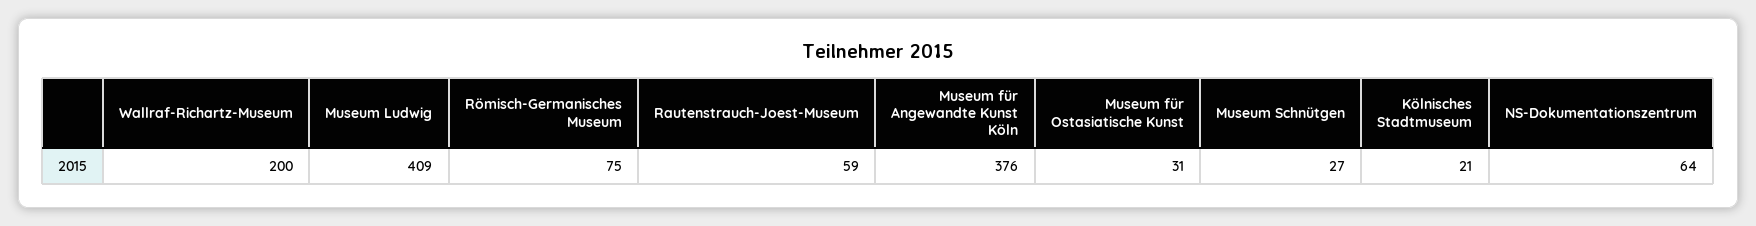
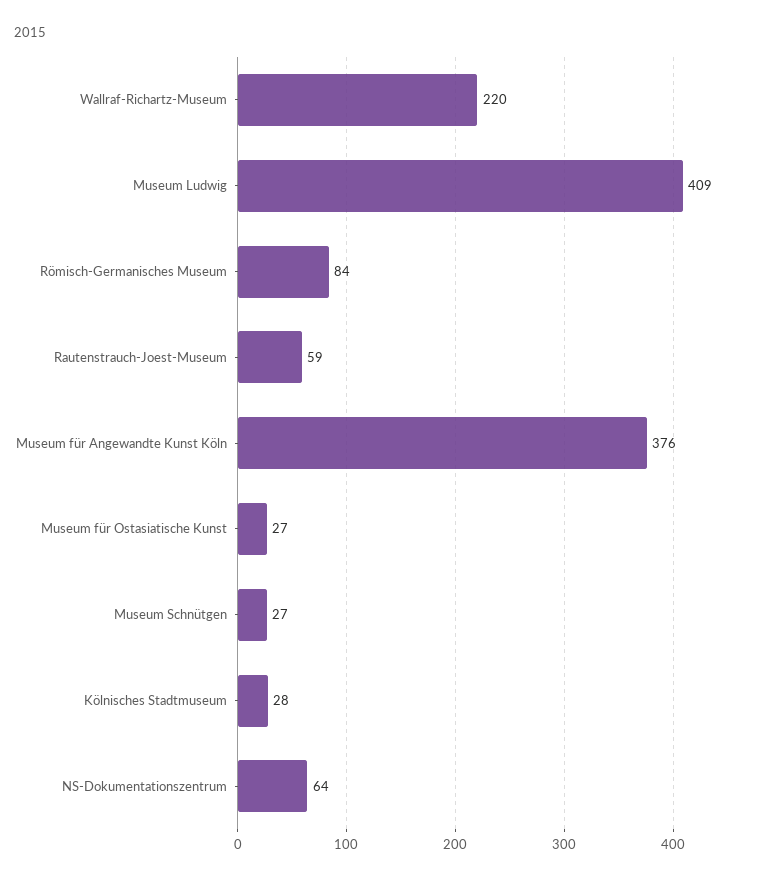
  {
-   "Wallraf-Richartz-Museum": 200,
+   "Wallraf-Richartz-Museum": 220,
    "Museum Ludwig": 409,
-   "Römisch-Germanisches Museum": 75,
+   "Römisch-Germanisches Museum": 84,
    "Rautenstrauch-Joest-Museum": 59,
    "Museum für Angewandte Kunst Köln": 376,
-   "Museum für Ostasiatische Kunst": 31,
+   "Museum für Ostasiatische Kunst": 27,
    "Museum Schnütgen": 27,
-   "Kölnisches Stadtmuseum": 21,
+   "Kölnisches Stadtmuseum": 28,
    "NS-Dokumentationszentrum": 64
  }

